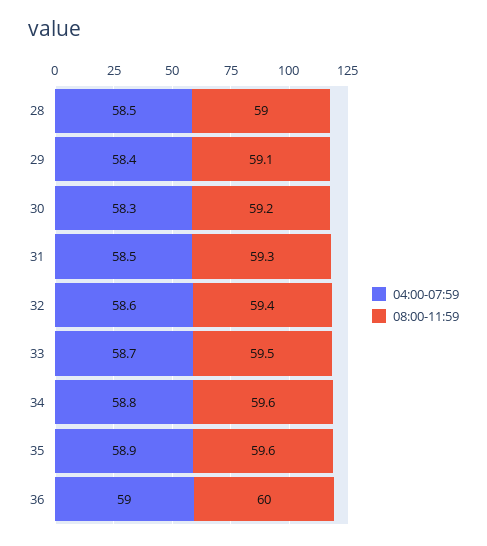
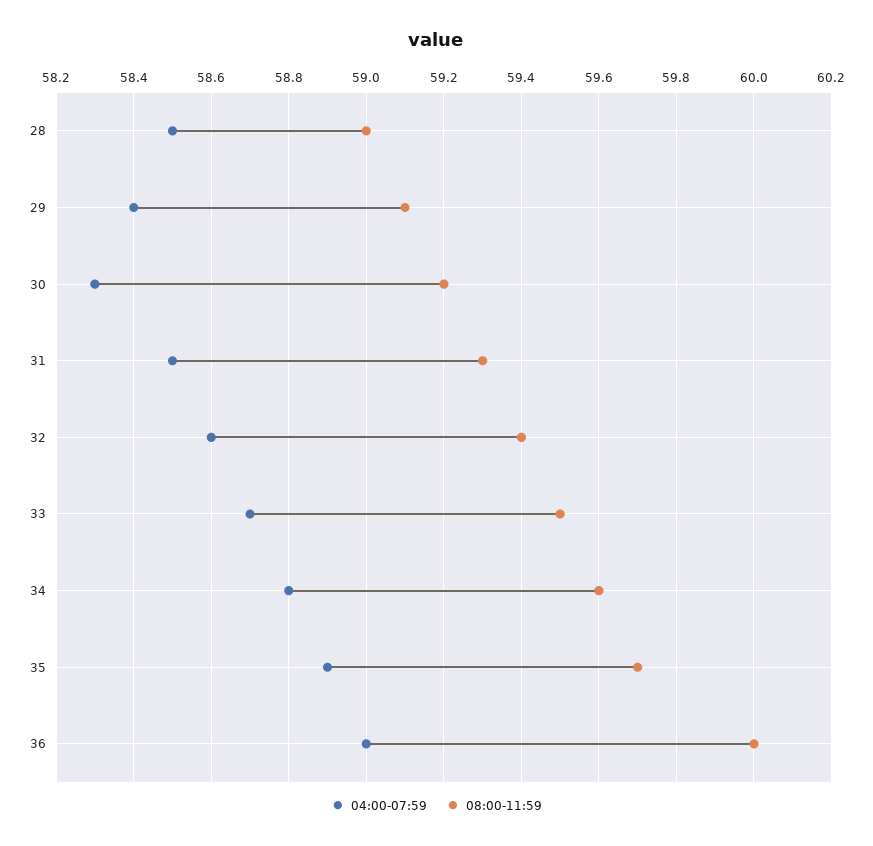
  {
    "04:00-07:59": {
      "28": 58.5,
      "29": 58.4,
      "30": 58.3,
      "31": 58.5,
      "32": 58.6,
      "33": 58.7,
      "34": 58.8,
      "35": 58.9,
      "36": 59
    },
    "08:00-11:59": {
      "28": 59,
      "29": 59.1,
      "30": 59.2,
      "31": 59.3,
      "32": 59.4,
      "33": 59.5,
      "34": 59.6,
-     "35": 59.6,
+     "35": 59.7,
      "36": 60
    }
  }

